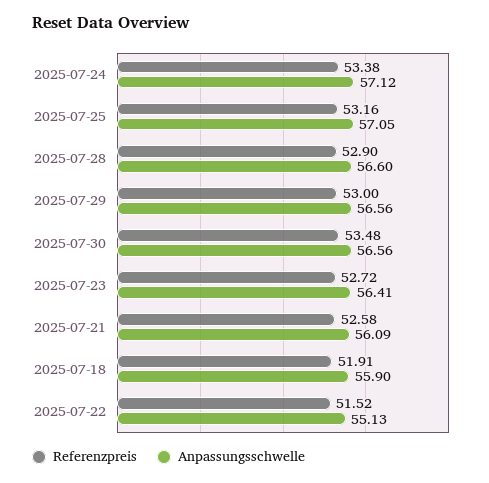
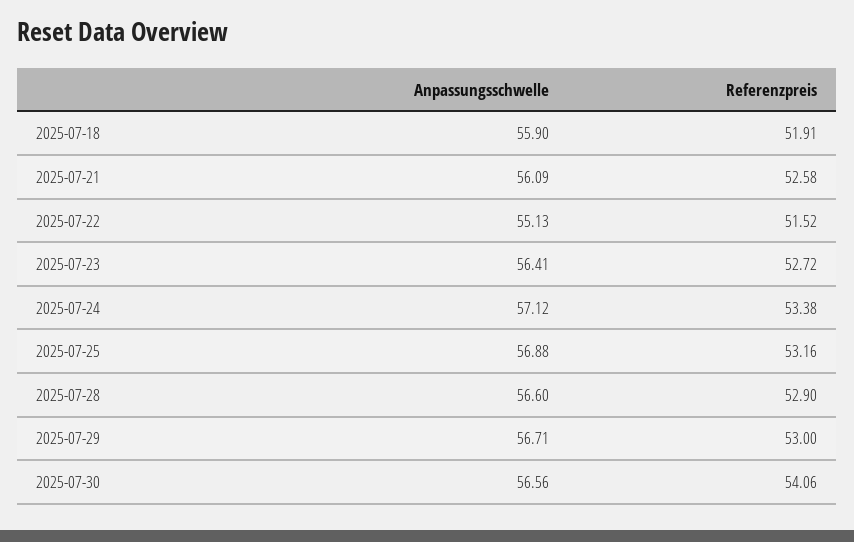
  {
    "Referenzpreis": {
      "2025-07-24": 53.38,
      "2025-07-25": 53.16,
      "2025-07-28": 52.9,
      "2025-07-29": 53,
-     "2025-07-30": 53.48,
+     "2025-07-30": 54.06,
      "2025-07-23": 52.72,
      "2025-07-21": 52.58,
      "2025-07-18": 51.91,
      "2025-07-22": 51.52
    },
    "Anpassungsschwelle": {
      "2025-07-24": 57.12,
-     "2025-07-25": 57.05,
+     "2025-07-25": 56.88,
      "2025-07-28": 56.6,
-     "2025-07-29": 56.56,
+     "2025-07-29": 56.71,
      "2025-07-30": 56.56,
      "2025-07-23": 56.41,
      "2025-07-21": 56.09,
      "2025-07-18": 55.9,
      "2025-07-22": 55.13
    }
  }

